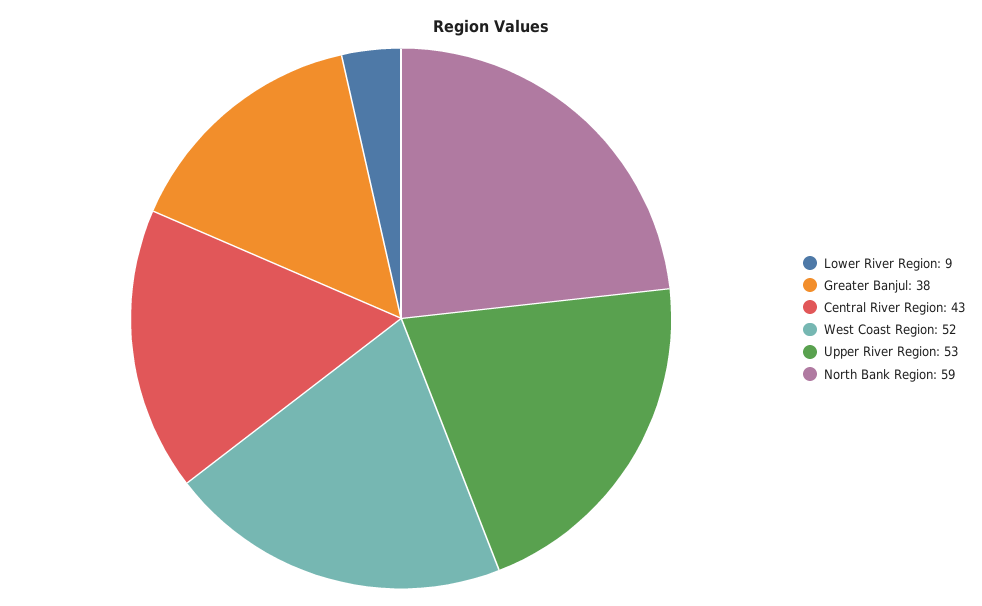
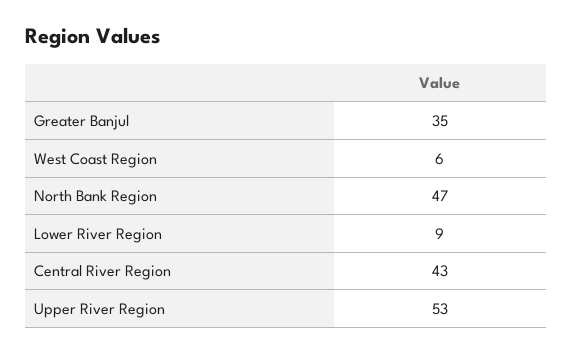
  {
    "Lower River Region": 9,
-   "Greater Banjul": 38,
+   "Greater Banjul": 35,
    "Central River Region": 43,
-   "West Coast Region": 52,
+   "West Coast Region": 6,
    "Upper River Region": 53,
-   "North Bank Region": 59
+   "North Bank Region": 47
  }

